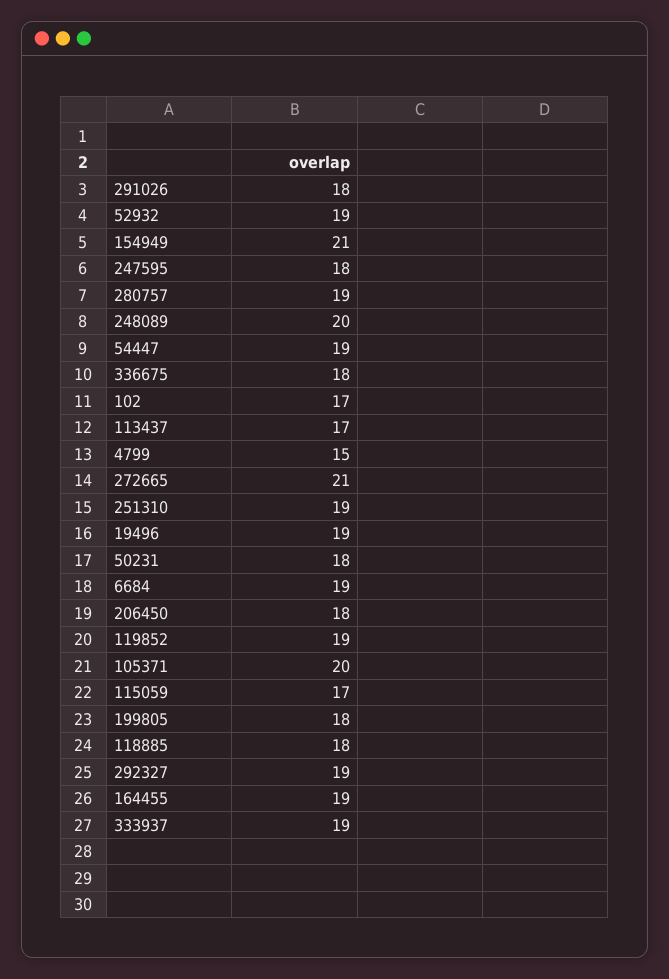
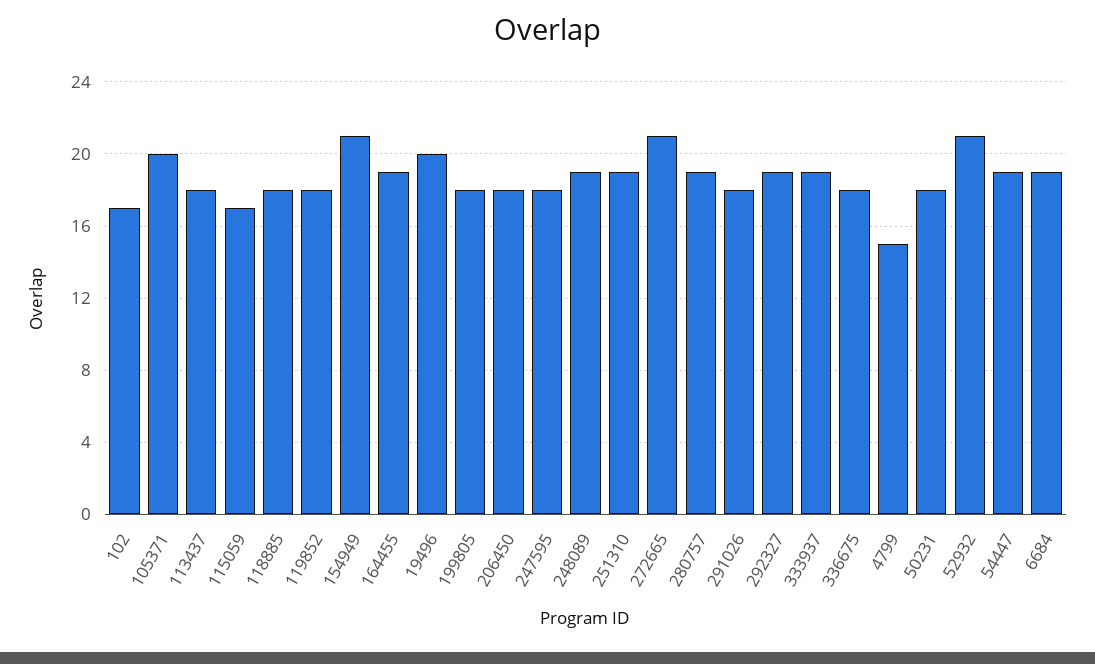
  {
    "291026": 18,
-   "52932": 19,
+   "52932": 21,
    "154949": 21,
    "247595": 18,
    "280757": 19,
-   "248089": 20,
+   "248089": 19,
    "54447": 19,
    "336675": 18,
    "102": 17,
-   "113437": 17,
+   "113437": 18,
    "4799": 15,
    "272665": 21,
    "251310": 19,
-   "19496": 19,
+   "19496": 20,
    "50231": 18,
    "6684": 19,
    "206450": 18,
-   "119852": 19,
+   "119852": 18,
    "105371": 20,
    "115059": 17,
    "199805": 18,
    "118885": 18,
    "292327": 19,
    "164455": 19,
    "333937": 19
  }

